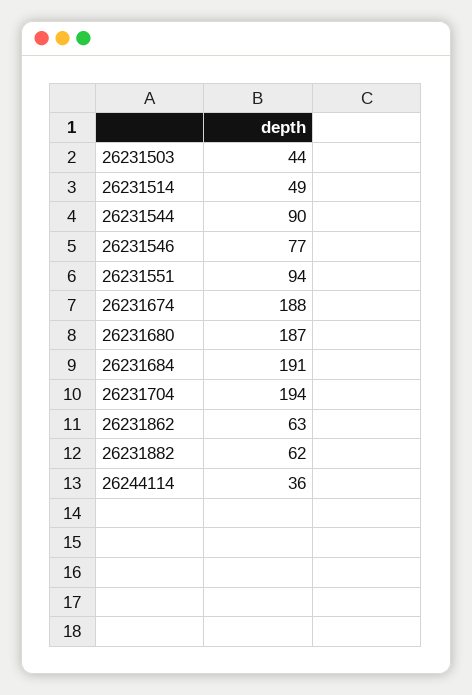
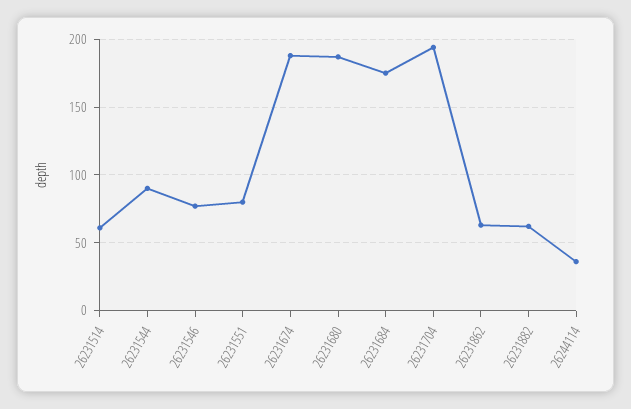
  {
-   "26231503": 44,
-   "26231514": 49,
+   "26231514": 60,
    "26231544": 90,
    "26231546": 77,
-   "26231551": 94,
+   "26231551": 80,
    "26231674": 188,
    "26231680": 187,
-   "26231684": 191,
+   "26231684": 175,
    "26231704": 194,
    "26231862": 63,
    "26231882": 62,
    "26244114": 36
  }

